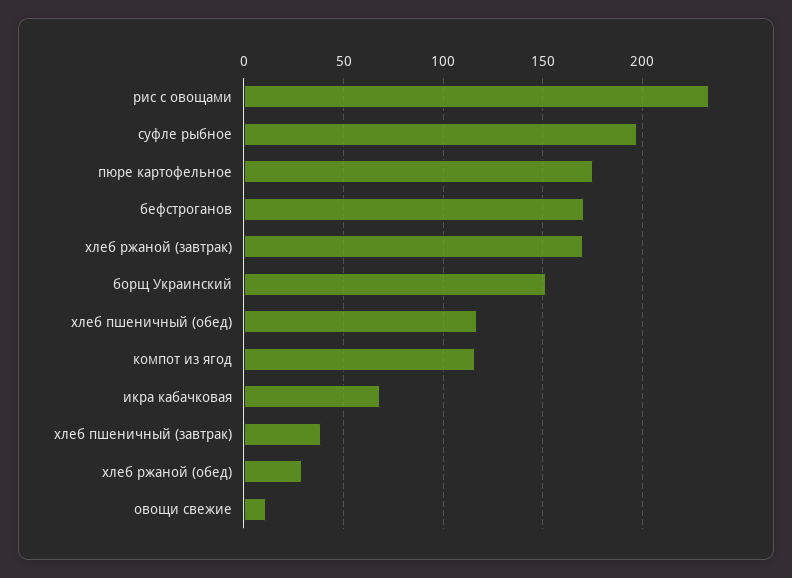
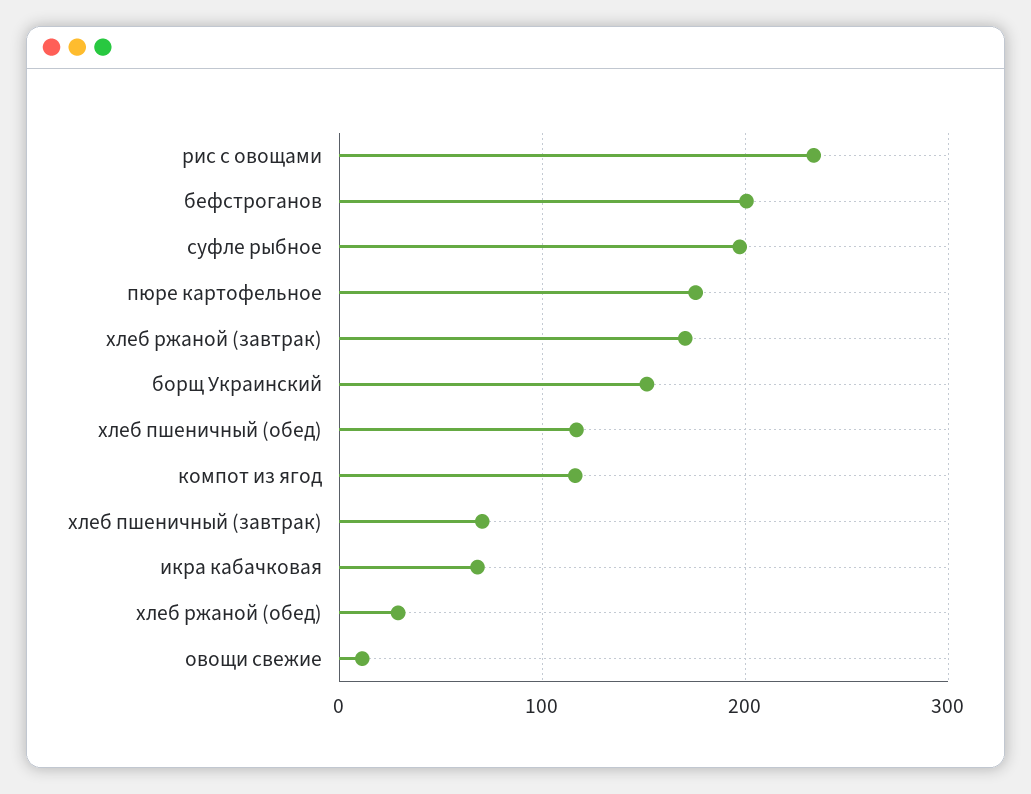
  {
    "рис с овощами": 235,
    "суфле рыбное": 195,
    "пюре картофельное": 175,
-   "бефстроганов": 170,
+   "бефстроганов": 200,
    "хлеб ржаной (завтрак)": 170,
    "борщ Украинский": 150,
    "хлеб пшеничный (обед)": 115,
    "компот из ягод": 115,
    "икра кабачковая": 70,
-   "хлеб пшеничный (завтрак)": 40,
+   "хлеб пшеничный (завтрак)": 70,
    "хлеб ржаной (обед)": 30,
    "овощи свежие": 10
  }

